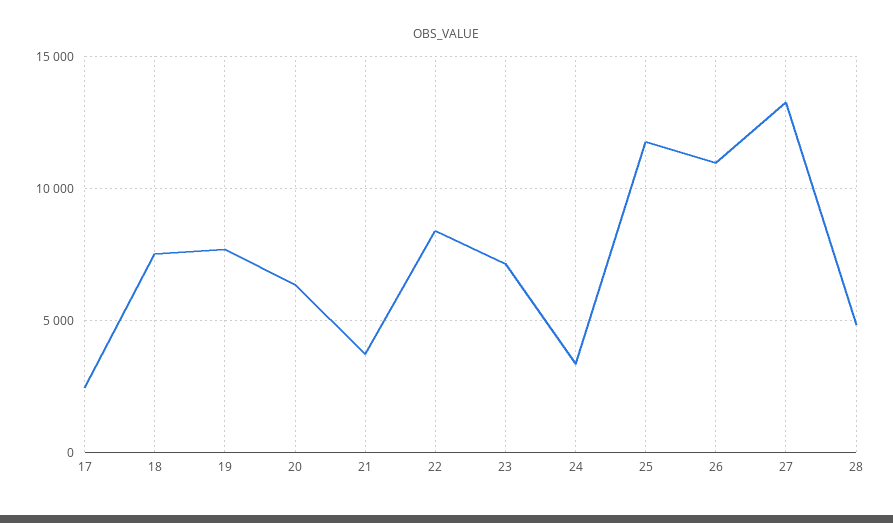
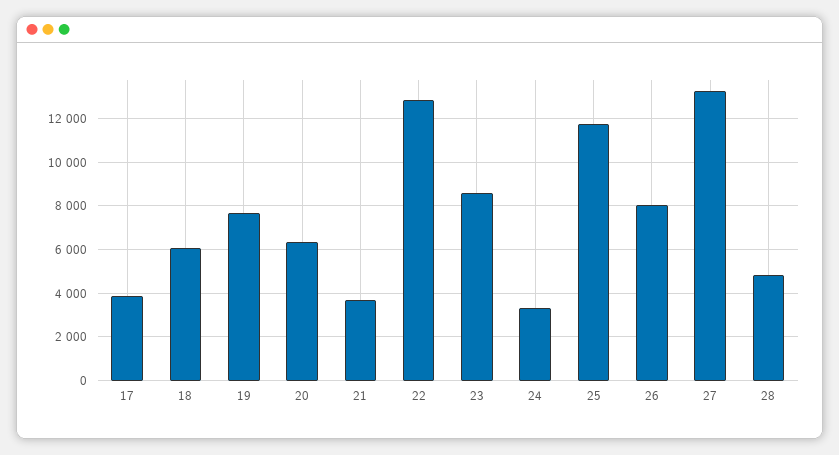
  {
-   "17": 2500,
+   "17": 4000,
-   "18": 7500,
+   "18": 6000,
    "19": 7500,
    "20": 6500,
    "21": 3500,
-   "22": 8500,
+   "22": 13000,
-   "23": 7000,
+   "23": 8500,
    "24": 3500,
    "25": 12000,
-   "26": 11000,
+   "26": 8000,
    "27": 13500,
    "28": 5000
  }

